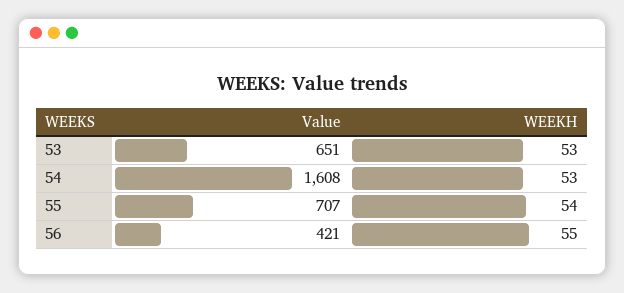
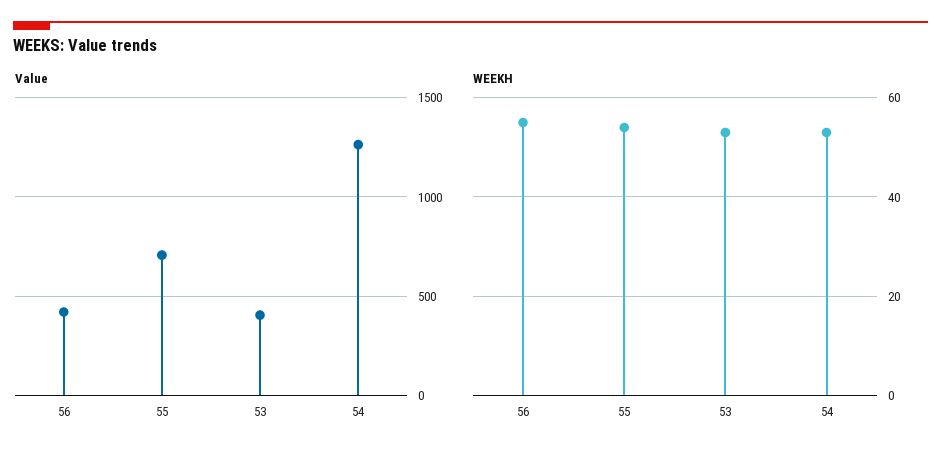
  {
    "Value": {
-     "53": 651,
+     "53": 400,
-     "54": 1608,
+     "54": 1250,
      "55": 707,
      "56": 421
    },
    "WEEKH": {
      "53": 53,
      "54": 53,
      "55": 54,
      "56": 55
    }
  }

